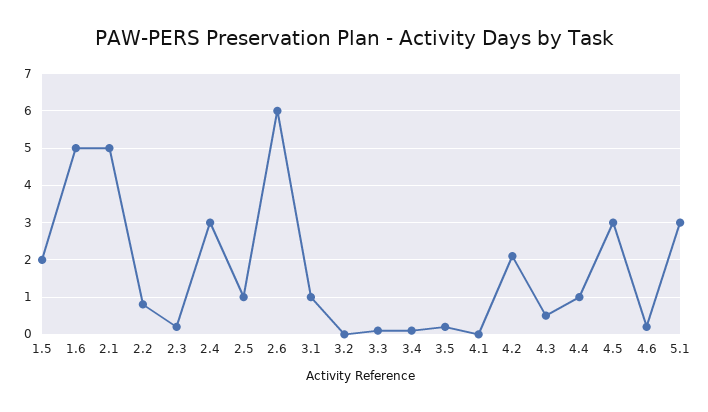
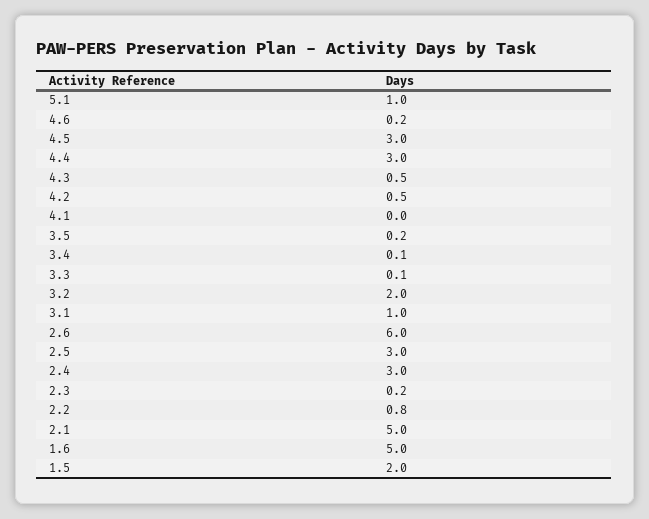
  {
    "1.5": 2,
    "1.6": 5,
    "2.1": 5,
    "2.2": 0.8,
    "2.3": 0.2,
    "2.4": 3,
-   "2.5": 1,
+   "2.5": 3,
    "2.6": 6,
    "3.1": 1,
-   "3.2": 0,
+   "3.2": 2,
    "3.3": 0.1,
    "3.4": 0.1,
    "3.5": 0.2,
    "4.1": 0,
-   "4.2": 2,
+   "4.2": 0.5,
    "4.3": 0.5,
-   "4.4": 1,
+   "4.4": 3,
    "4.5": 3,
    "4.6": 0.2,
-   "5.1": 3
+   "5.1": 1
  }

